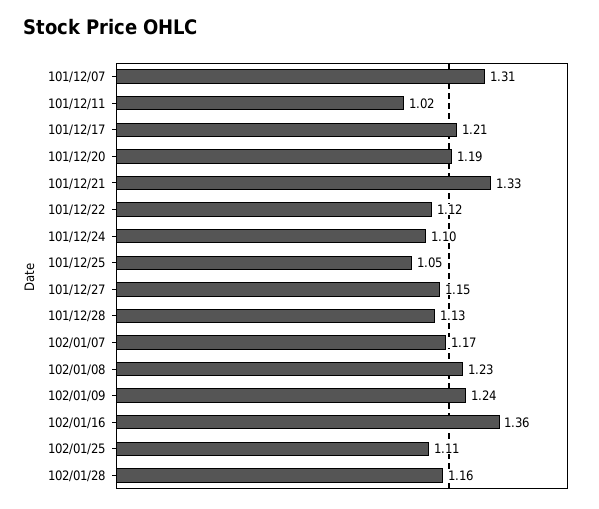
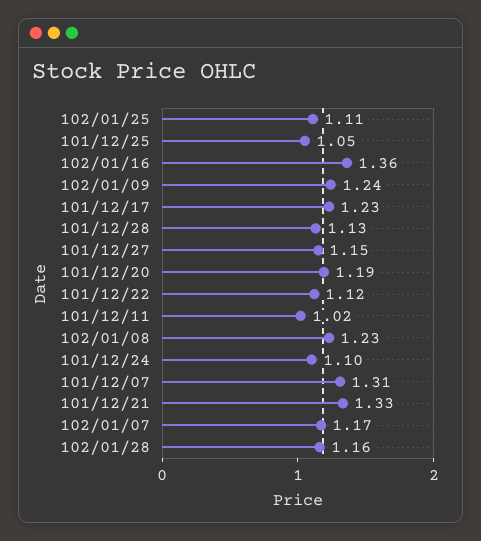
  {
    "101/12/07": 1.31,
    "101/12/11": 1.02,
-   "101/12/17": 1.21,
+   "101/12/17": 1.23,
    "101/12/20": 1.19,
    "101/12/21": 1.33,
    "101/12/22": 1.12,
    "101/12/24": 1.1,
    "101/12/25": 1.05,
    "101/12/27": 1.15,
    "101/12/28": 1.13,
    "102/01/07": 1.17,
    "102/01/08": 1.23,
    "102/01/09": 1.24,
    "102/01/16": 1.36,
    "102/01/25": 1.11,
    "102/01/28": 1.16
  }

